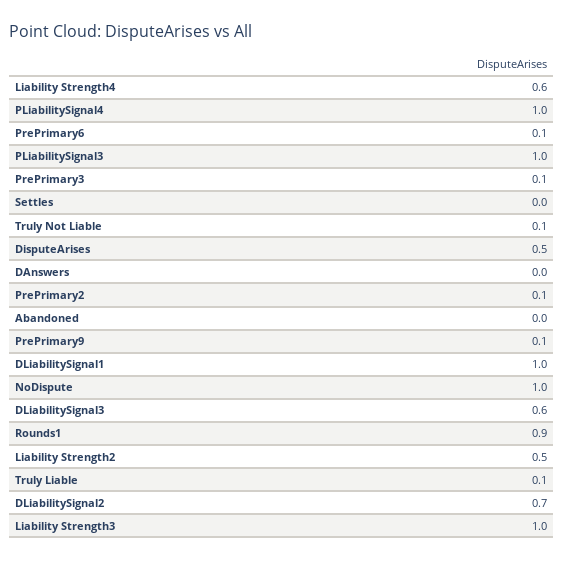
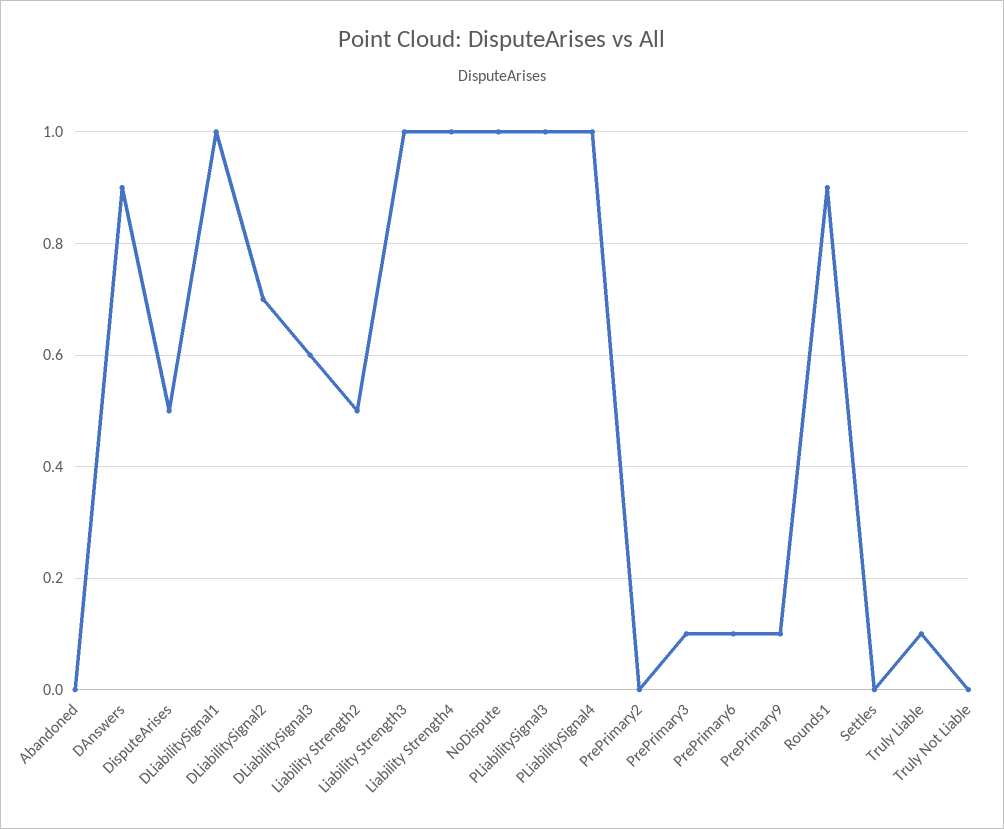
  {
-   "Liability Strength4": 0.6,
+   "Liability Strength4": 1,
    "PLiabilitySignal4": 1,
    "PrePrimary6": 0.1,
    "PLiabilitySignal3": 1,
    "PrePrimary3": 0.1,
    "Settles": 0,
-   "Truly Not Liable": 0.1,
+   "Truly Not Liable": 0,
    "DisputeArises": 0.5,
-   "DAnswers": 0,
+   "DAnswers": 0.9,
-   "PrePrimary2": 0.1,
+   "PrePrimary2": 0,
    "Abandoned": 0,
    "PrePrimary9": 0.1,
    "DLiabilitySignal1": 1,
    "NoDispute": 1,
    "DLiabilitySignal3": 0.6,
    "Rounds1": 0.9,
    "Liability Strength2": 0.5,
    "Truly Liable": 0.1,
    "DLiabilitySignal2": 0.7,
    "Liability Strength3": 1
  }

